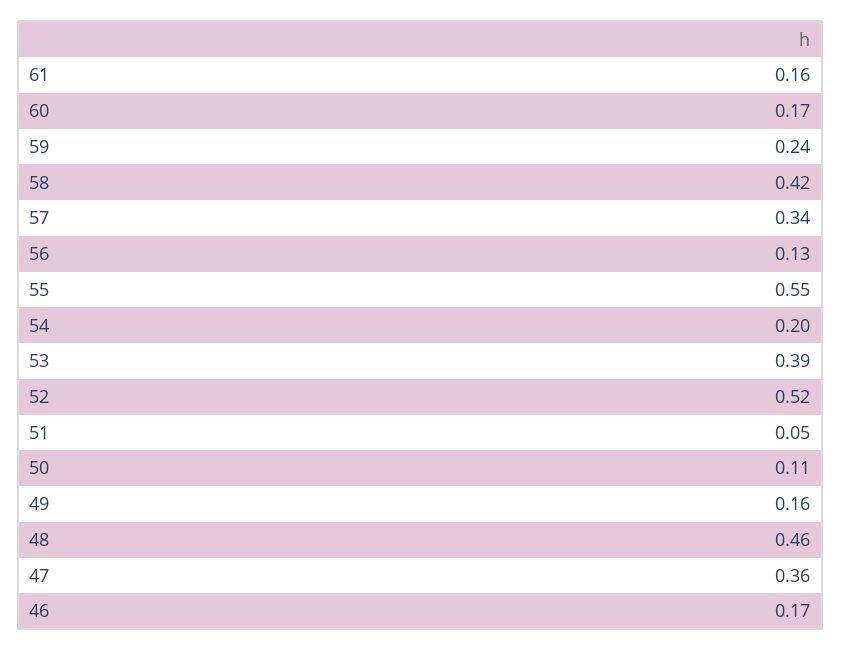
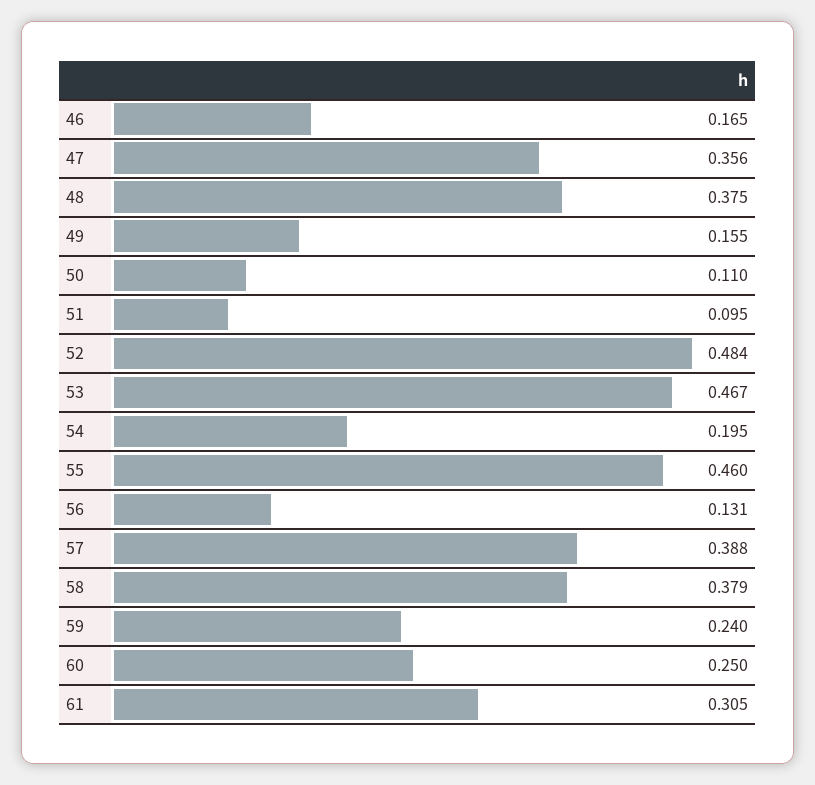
  {
-   "61": 0.16,
+   "61": 0.305,
-   "60": 0.17,
+   "60": 0.25,
    "59": 0.24,
-   "58": 0.42,
+   "58": 0.379,
-   "57": 0.34,
+   "57": 0.388,
    "56": 0.131,
-   "55": 0.55,
+   "55": 0.46,
    "54": 0.195,
-   "53": 0.39,
+   "53": 0.467,
-   "52": 0.52,
+   "52": 0.484,
-   "51": 0.05,
+   "51": 0.095,
    "50": 0.11,
    "49": 0.155,
-   "48": 0.46,
+   "48": 0.375,
    "47": 0.356,
    "46": 0.165
  }

